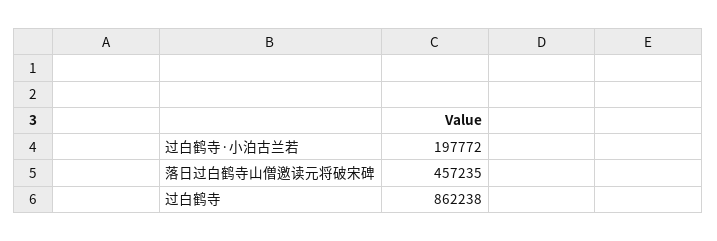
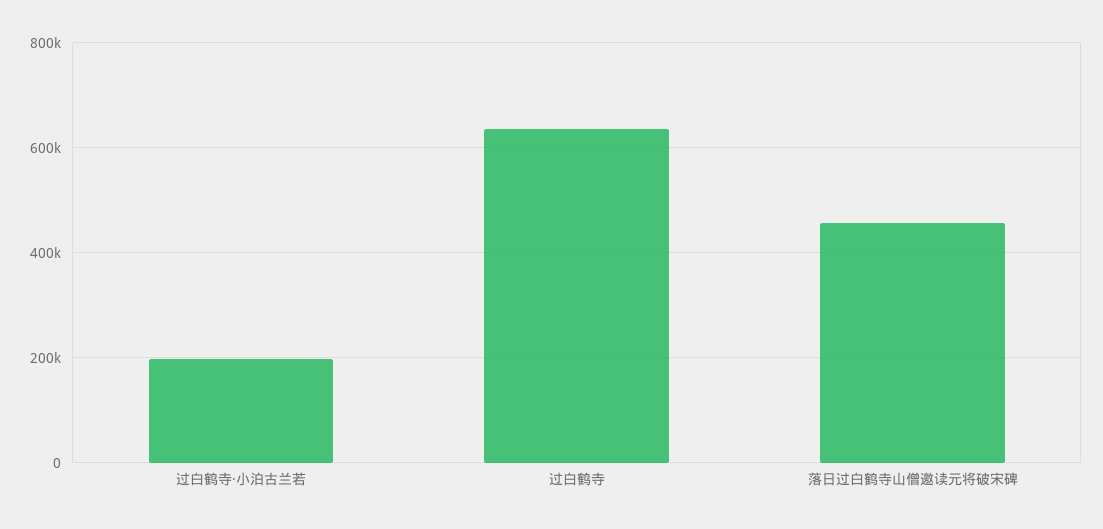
  {
    "过白鹤寺·小泊古兰若": 197772,
    "落日过白鹤寺山僧邀读元将破宋碑": 457235,
-   "过白鹤寺": 862238
+   "过白鹤寺": 640000
  }

